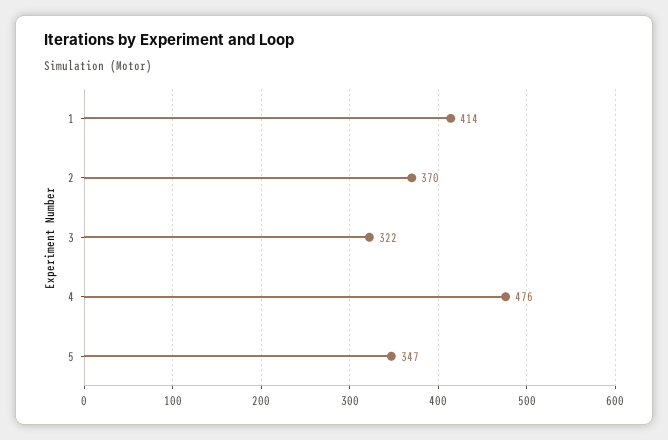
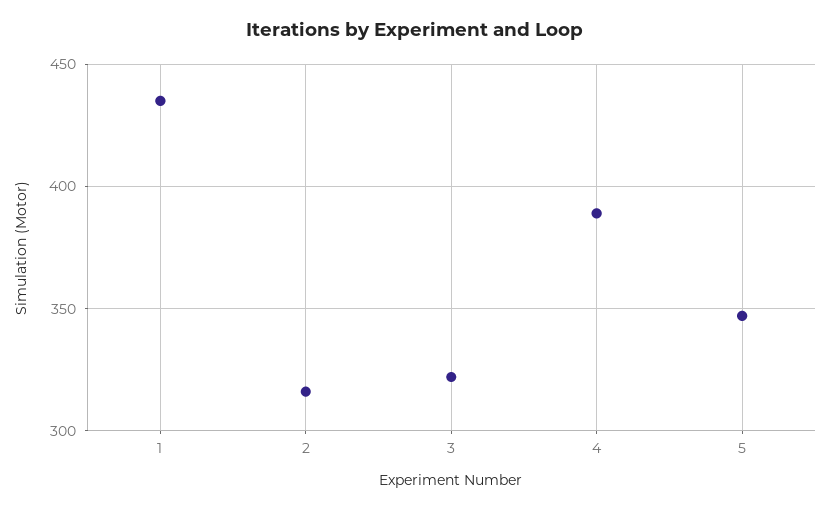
  {
-   "1": 414,
+   "1": 435,
-   "2": 370,
+   "2": 315,
    "3": 322,
-   "4": 476,
+   "4": 390,
    "5": 347
  }

